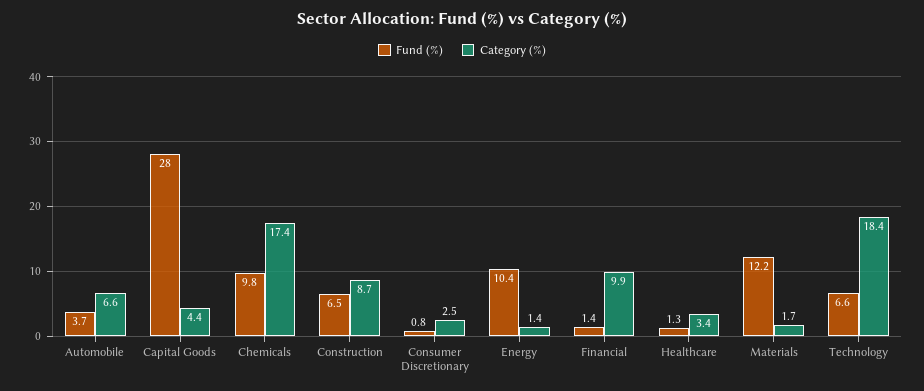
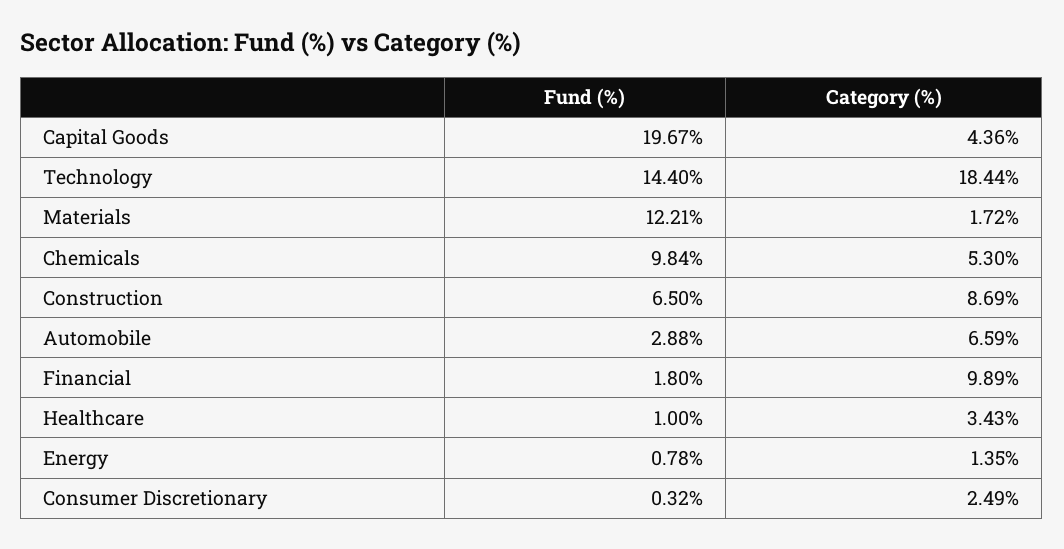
  {
    "Fund (%)": {
-     "Automobile": 3.7,
+     "Automobile": 2.88,
-     "Capital Goods": 28,
+     "Capital Goods": 19.67,
      "Chemicals": 9.84,
      "Construction": 6.5,
-     "Consumer Discretionary": 0.8,
+     "Consumer Discretionary": 0.32,
-     "Energy": 10.4,
+     "Energy": 0.78,
-     "Financial": 1.4,
+     "Financial": 1.8,
-     "Healthcare": 1.3,
+     "Healthcare": 1,
      "Materials": 12.21,
-     "Technology": 6.6
+     "Technology": 14.4
    },
    "Category (%)": {
      "Automobile": 6.59,
      "Capital Goods": 4.36,
-     "Chemicals": 17.4,
+     "Chemicals": 5.3,
      "Construction": 8.69,
      "Consumer Discretionary": 2.49,
      "Energy": 1.35,
      "Financial": 9.89,
      "Healthcare": 3.43,
      "Materials": 1.72,
      "Technology": 18.44
    }
  }

